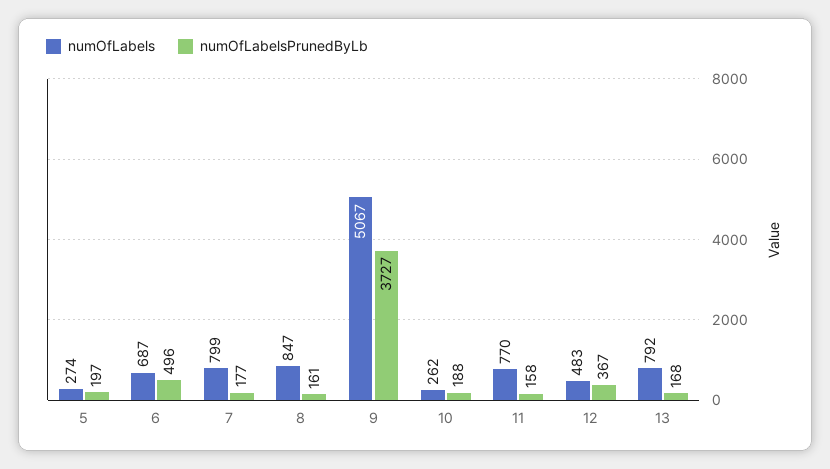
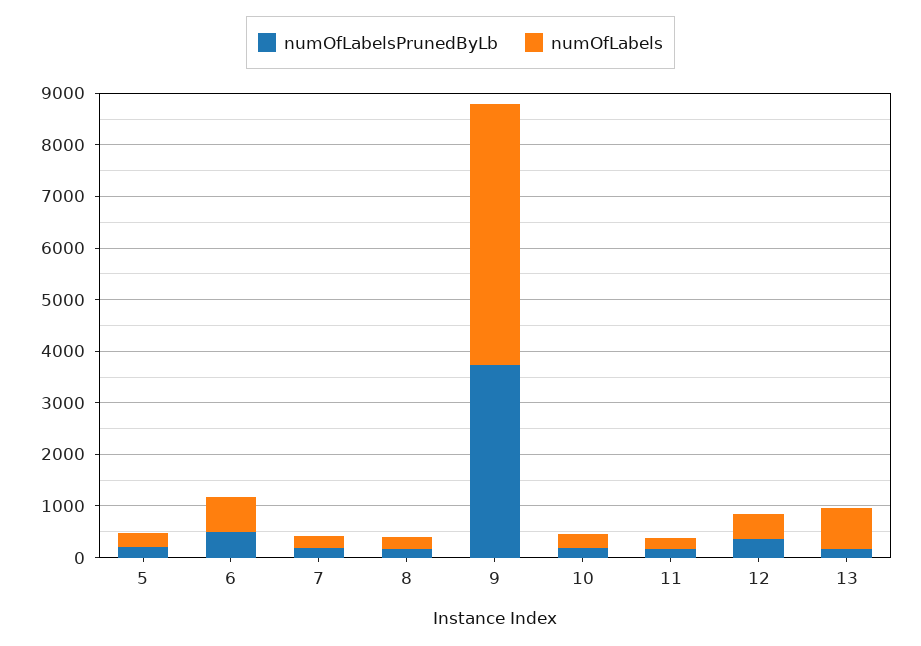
  {
    "numOfLabels": {
      "5": 274,
      "6": 687,
-     "7": 799,
+     "7": 200,
-     "8": 847,
+     "8": 200,
      "9": 5067,
      "10": 262,
-     "11": 770,
+     "11": 200,
      "12": 483,
      "13": 792
    },
    "numOfLabelsPrunedByLb": {
      "5": 197,
      "6": 496,
      "7": 177,
      "8": 161,
      "9": 3727,
      "10": 188,
      "11": 158,
      "12": 367,
      "13": 168
    }
  }

